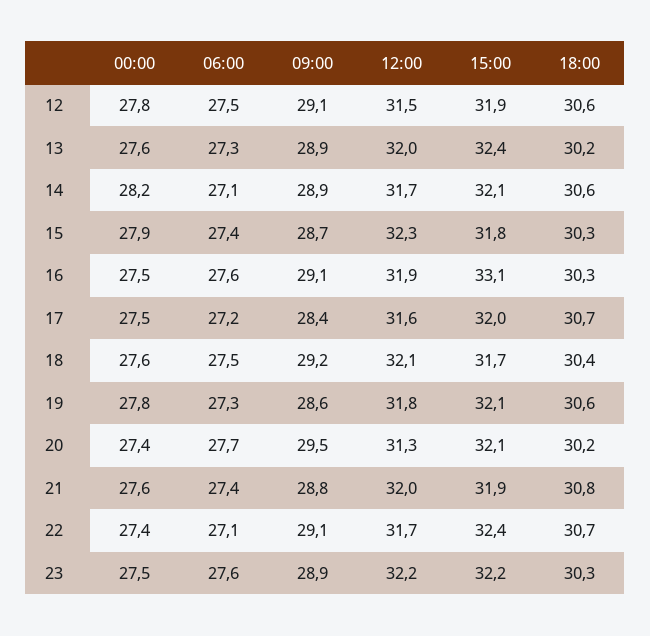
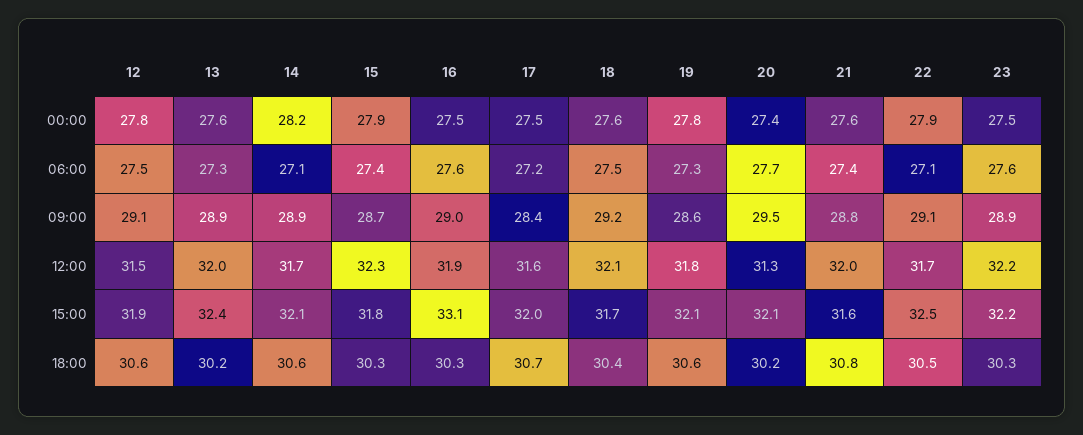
  {
    "00:00": {
      "12": 27.8,
      "13": 27.6,
      "14": 28.2,
      "15": 27.9,
      "16": 27.5,
      "17": 27.5,
      "18": 27.6,
      "19": 27.8,
      "20": 27.4,
      "21": 27.6,
-     "22": 27.4,
+     "22": 27.9,
      "23": 27.5
    },
    "06:00": {
      "12": 27.5,
      "13": 27.3,
      "14": 27.1,
      "15": 27.4,
      "16": 27.6,
      "17": 27.2,
      "18": 27.5,
      "19": 27.3,
      "20": 27.7,
      "21": 27.4,
      "22": 27.1,
      "23": 27.6
    },
    "09:00": {
      "12": 29.1,
      "13": 28.9,
      "14": 28.9,
      "15": 28.7,
-     "16": 29.1,
+     "16": 29,
      "17": 28.4,
      "18": 29.2,
      "19": 28.6,
      "20": 29.5,
      "21": 28.8,
      "22": 29.1,
      "23": 28.9
    },
    "12:00": {
      "12": 31.5,
      "13": 32,
      "14": 31.7,
      "15": 32.3,
      "16": 31.9,
      "17": 31.6,
      "18": 32.1,
      "19": 31.8,
      "20": 31.3,
      "21": 32,
      "22": 31.7,
      "23": 32.2
    },
    "15:00": {
      "12": 31.9,
      "13": 32.4,
      "14": 32.1,
      "15": 31.8,
      "16": 33.1,
      "17": 32,
      "18": 31.7,
      "19": 32.1,
      "20": 32.1,
-     "21": 31.9,
+     "21": 31.6,
-     "22": 32.4,
+     "22": 32.5,
      "23": 32.2
    },
    "18:00": {
      "12": 30.6,
      "13": 30.2,
      "14": 30.6,
      "15": 30.3,
      "16": 30.3,
      "17": 30.7,
      "18": 30.4,
      "19": 30.6,
      "20": 30.2,
      "21": 30.8,
-     "22": 30.7,
+     "22": 30.5,
      "23": 30.3
    }
  }

